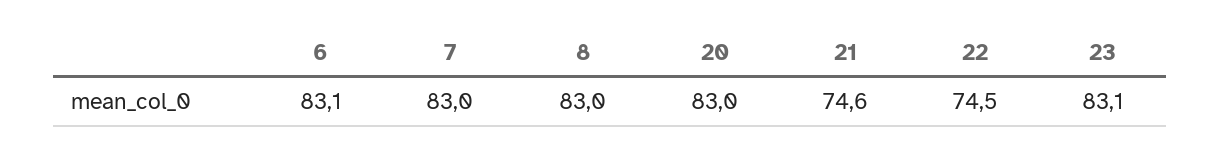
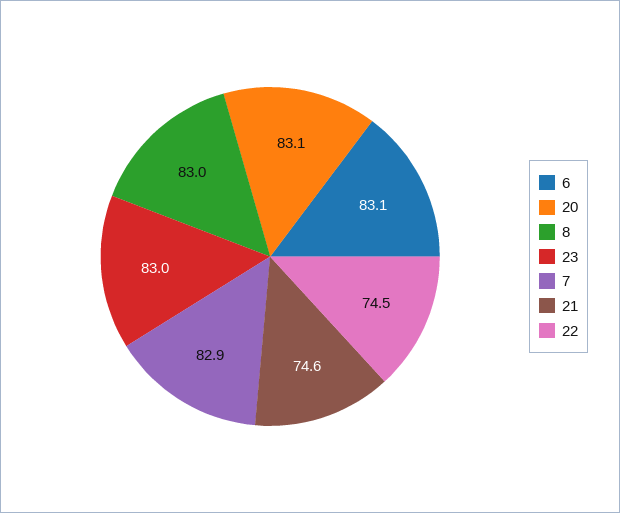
  {
    "6": 83.1,
-   "7": 83,
+   "7": 82.9,
    "8": 83,
-   "20": 83,
+   "20": 83.1,
    "21": 74.6,
    "22": 74.5,
-   "23": 83.1
+   "23": 83
  }

